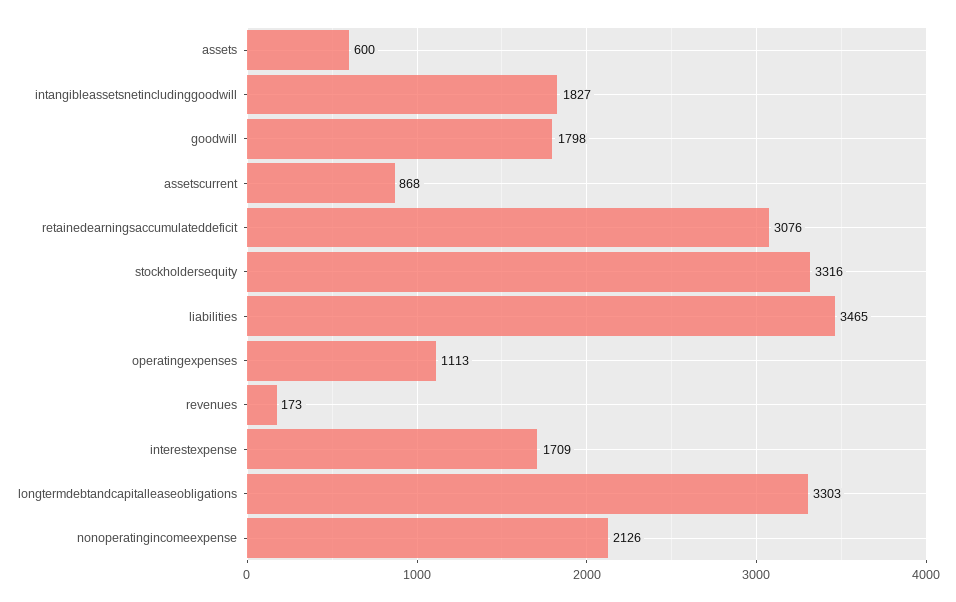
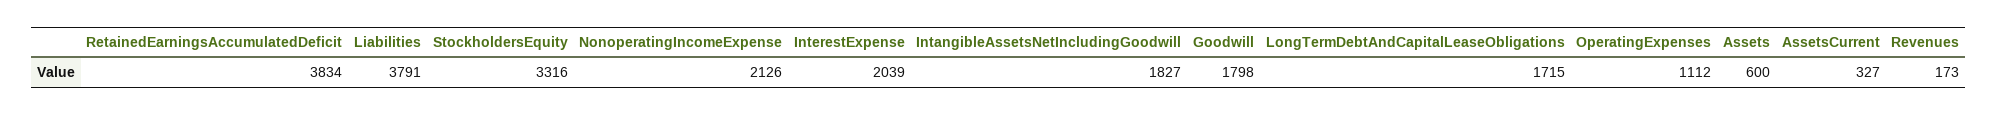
  {
    "assets": 600,
    "intangibleassetsnetincludinggoodwill": 1827,
    "goodwill": 1798,
-   "assetscurrent": 868,
+   "assetscurrent": 327,
-   "retainedearningsaccumulateddeficit": 3076,
+   "retainedearningsaccumulateddeficit": 3834,
    "stockholdersequity": 3316,
-   "liabilities": 3465,
+   "liabilities": 3791,
-   "operatingexpenses": 1113,
+   "operatingexpenses": 1112,
    "revenues": 173,
-   "interestexpense": 1709,
+   "interestexpense": 2039,
-   "longtermdebtandcapitalleaseobligations": 3303,
+   "longtermdebtandcapitalleaseobligations": 1715,
    "nonoperatingincomeexpense": 2126
  }

